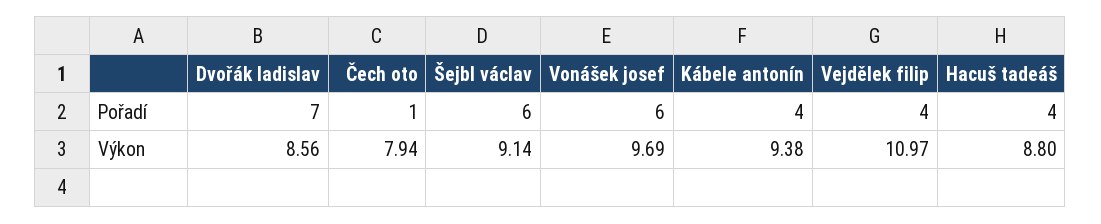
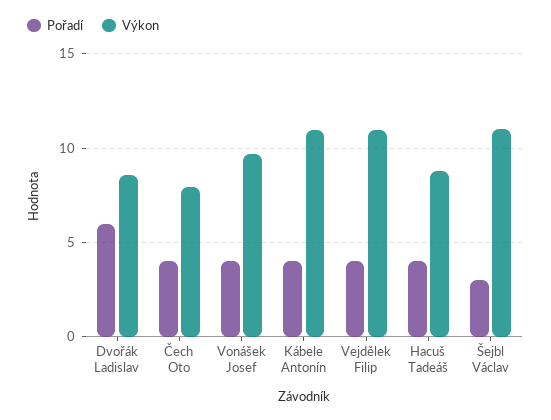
  {
    "Pořadí": {
-     "Dvořák ladislav": 7,
+     "Dvořák ladislav": 6,
-     "Čech oto": 1,
+     "Čech oto": 4,
-     "Šejbl václav": 6,
+     "Šejbl václav": 3,
-     "Vonášek josef": 6,
+     "Vonášek josef": 4,
      "Kábele antonín": 4,
      "Vejdělek filip": 4,
      "Hacuš tadeáš": 4
    },
    "Výkon": {
      "Dvořák ladislav": 8.56,
      "Čech oto": 7.94,
-     "Šejbl václav": 9.14,
+     "Šejbl václav": 11,
      "Vonášek josef": 9.69,
-     "Kábele antonín": 9.38,
+     "Kábele antonín": 11,
      "Vejdělek filip": 10.97,
      "Hacuš tadeáš": 8.8
    }
  }

